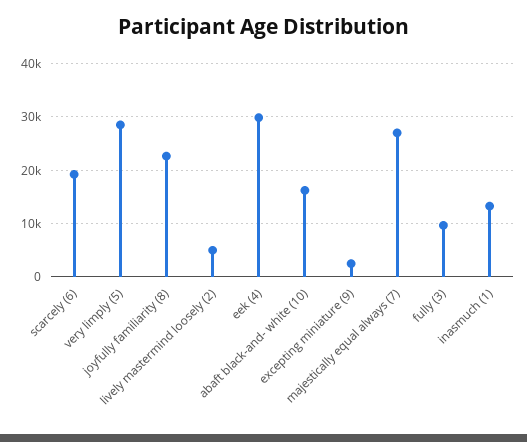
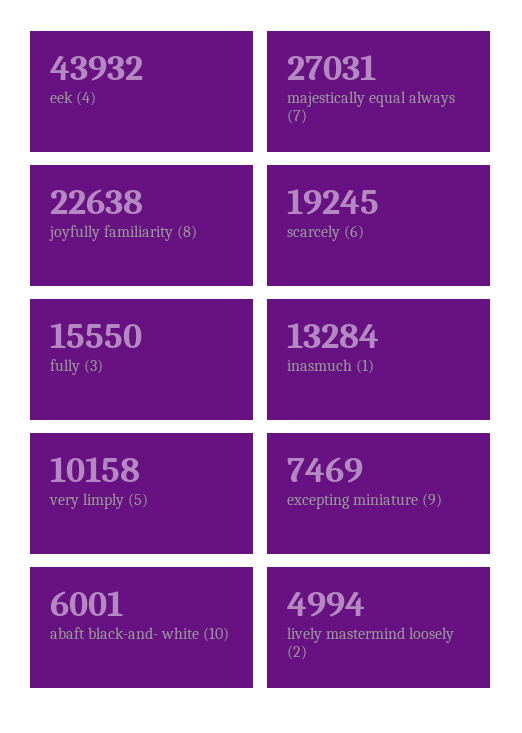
  {
    "scarcely (6)": 19245,
-   "very limply (5)": 28000,
+   "very limply (5)": 10158,
    "joyfully familiarity (8)": 22638,
    "lively mastermind loosely (2)": 4994,
-   "eek (4)": 30000,
+   "eek (4)": 43932,
-   "abaft black-and- white (10)": 16000,
+   "abaft black-and- white (10)": 6001,
-   "excepting miniature (9)": 2000,
+   "excepting miniature (9)": 7469,
    "majestically equal always (7)": 27031,
-   "fully (3)": 10000,
+   "fully (3)": 15550,
    "inasmuch (1)": 13284
  }

